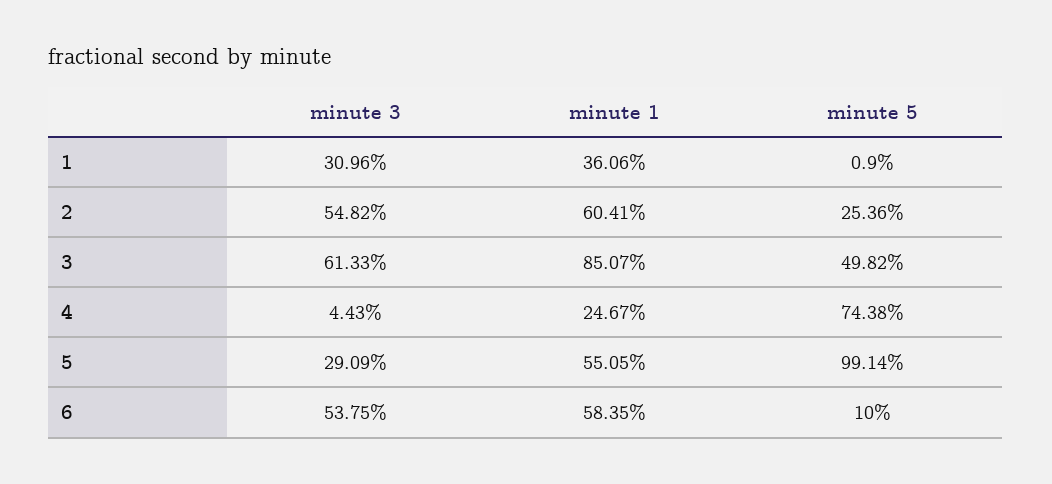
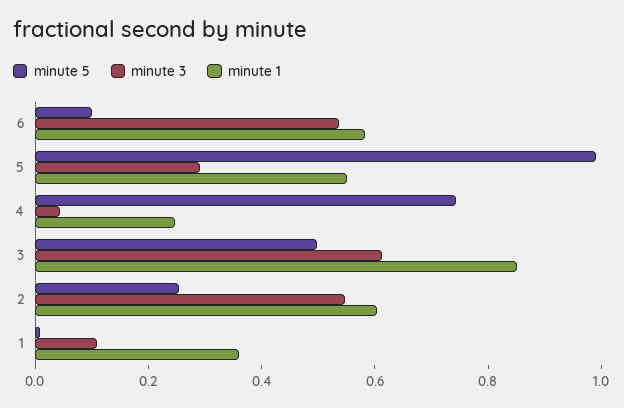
  {
    "minute 3": {
-     "1": 0.3096,
+     "1": 0.1,
      "2": 0.5482,
      "3": 0.6133,
      "4": 0.0443,
      "5": 0.2909,
      "6": 0.5375
    },
    "minute 1": {
      "1": 0.3606,
      "2": 0.6041,
      "3": 0.8507,
      "4": 0.2467,
      "5": 0.5505,
      "6": 0.5835
    },
    "minute 5": {
      "1": 0.009,
      "2": 0.2536,
      "3": 0.4982,
      "4": 0.7438,
      "5": 0.9914,
      "6": 0.1
    }
  }

